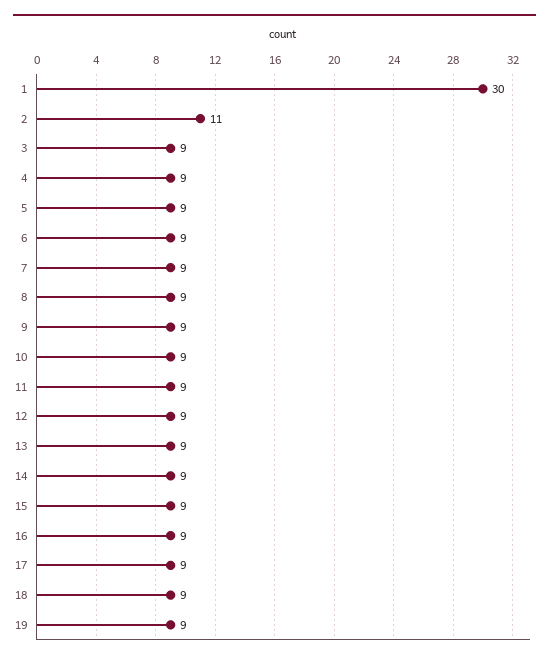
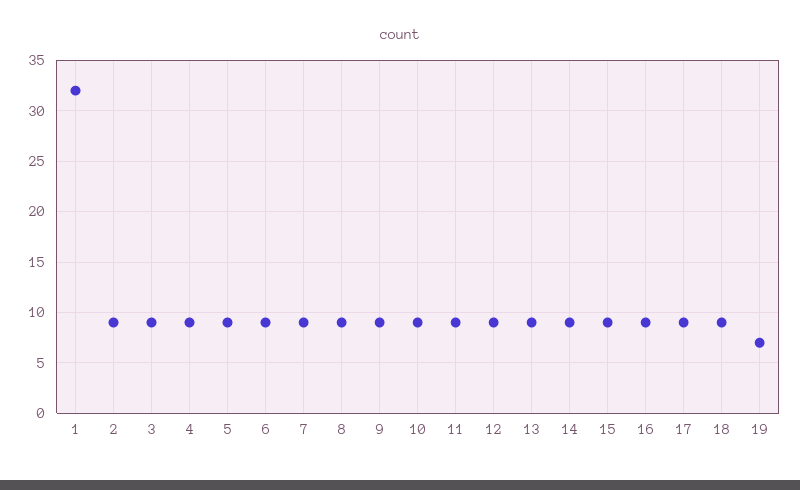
  {
-   "1": 30,
+   "1": 32,
-   "2": 11,
+   "2": 9,
    "3": 9,
    "4": 9,
    "5": 9,
    "6": 9,
    "7": 9,
    "8": 9,
    "9": 9,
    "10": 9,
    "11": 9,
    "12": 9,
    "13": 9,
    "14": 9,
    "15": 9,
    "16": 9,
    "17": 9,
    "18": 9,
-   "19": 9
+   "19": 7
  }

